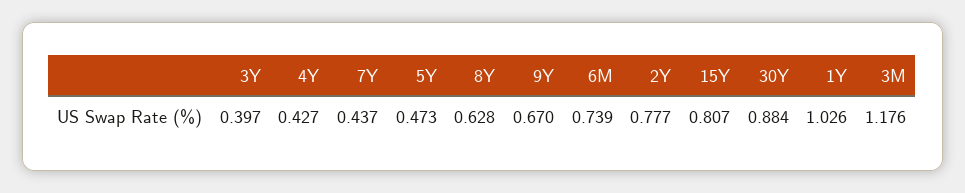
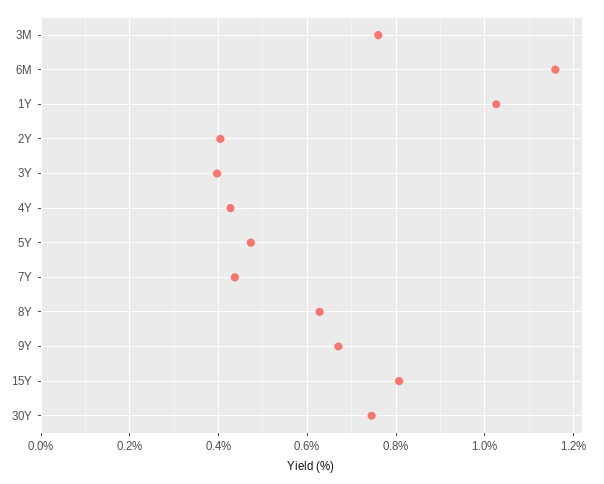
  {
    "3Y": 0.397,
    "4Y": 0.427,
    "7Y": 0.437,
    "5Y": 0.473,
    "8Y": 0.628,
    "9Y": 0.67,
-   "6M": 0.739,
+   "6M": 1.16,
-   "2Y": 0.777,
+   "2Y": 0.4,
    "15Y": 0.807,
-   "30Y": 0.884,
+   "30Y": 0.74,
    "1Y": 1.026,
-   "3M": 1.176
+   "3M": 0.76
  }

